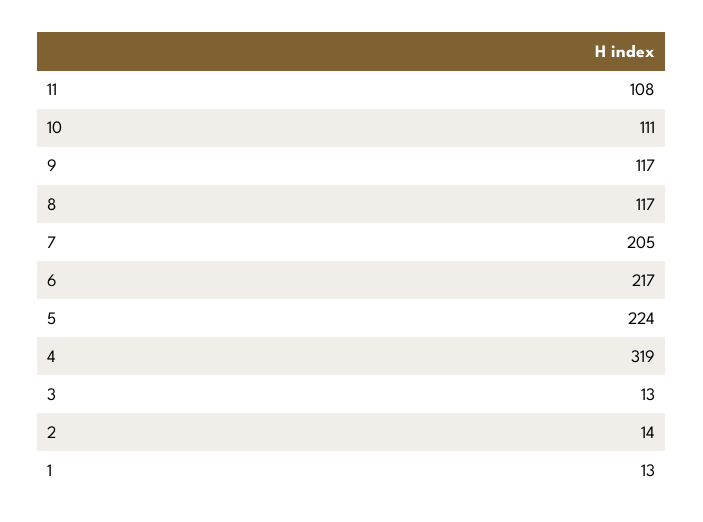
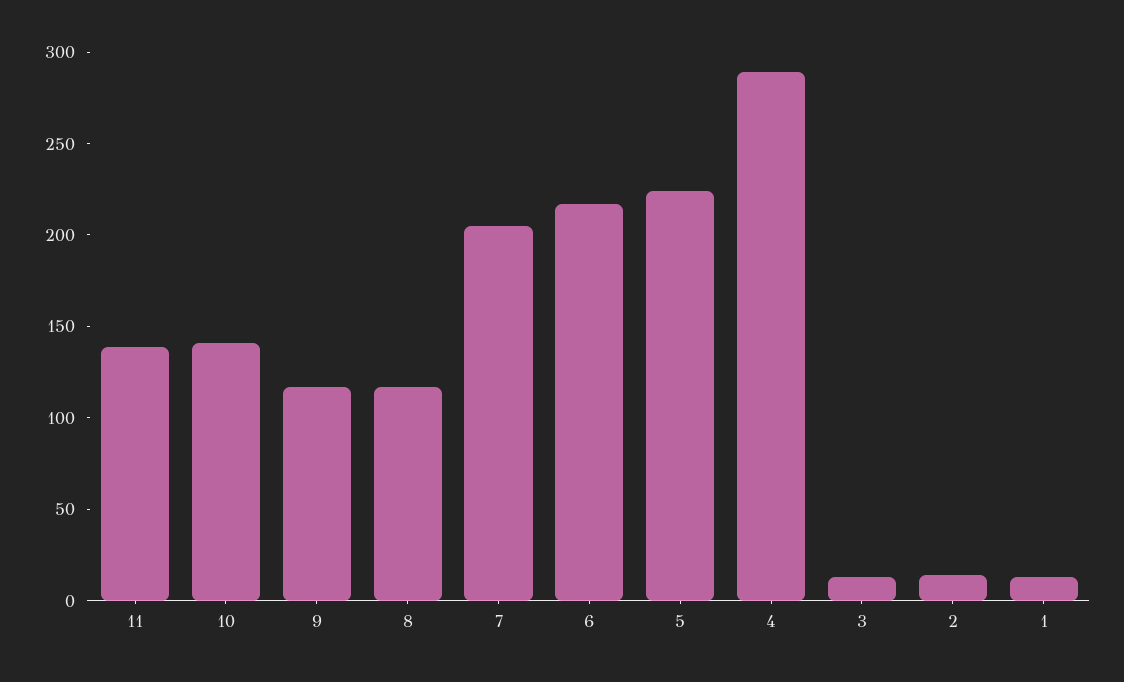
  {
-   "11": 108,
+   "11": 140,
-   "10": 111,
+   "10": 140,
    "9": 117,
    "8": 117,
    "7": 205,
    "6": 217,
    "5": 224,
-   "4": 319,
+   "4": 290,
    "3": 13,
    "2": 14,
    "1": 13
  }

